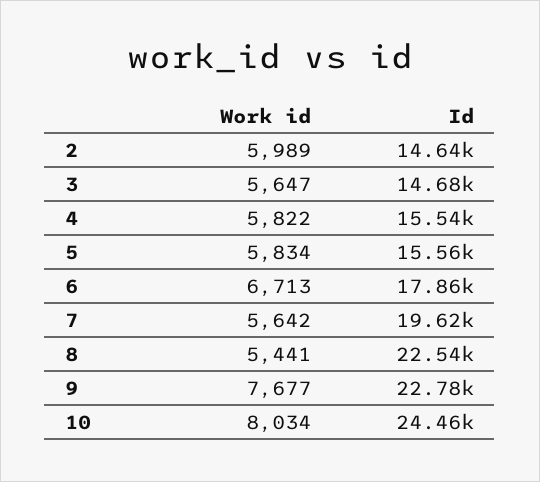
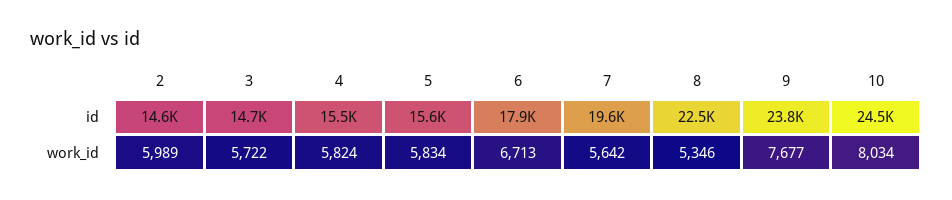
  {
    "Work id": {
      "2": 5989,
-     "3": 5647,
+     "3": 5722,
-     "4": 5822,
+     "4": 5824,
      "5": 5834,
      "6": 6713,
      "7": 5642,
-     "8": 5441,
+     "8": 5346,
      "9": 7677,
      "10": 8034
    },
    "Id": {
      "2": 14640,
      "3": 14680,
      "4": 15540,
      "5": 15560,
      "6": 17860,
      "7": 19620,
      "8": 22540,
-     "9": 22780,
+     "9": 23800,
      "10": 24460
    }
  }

